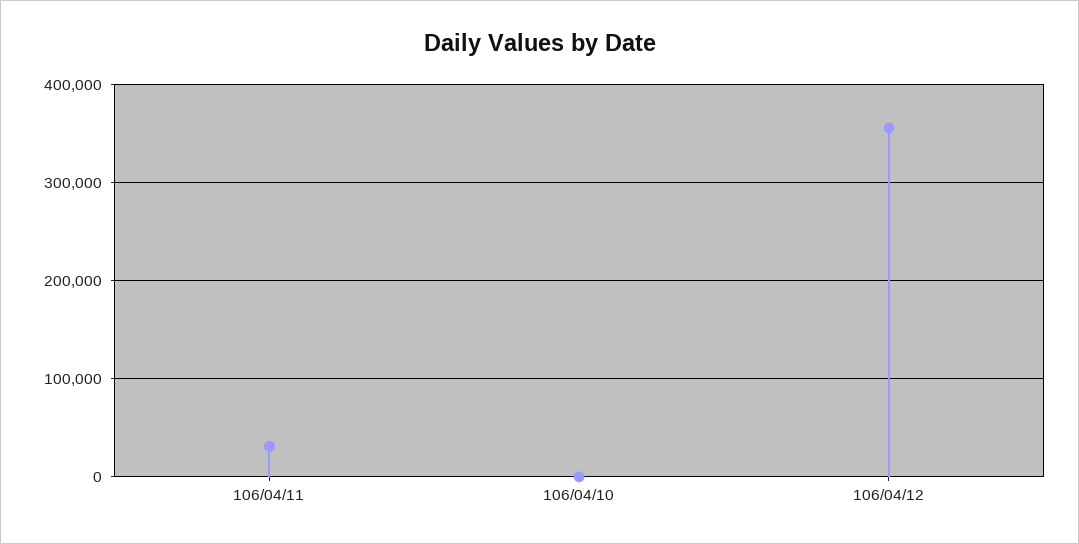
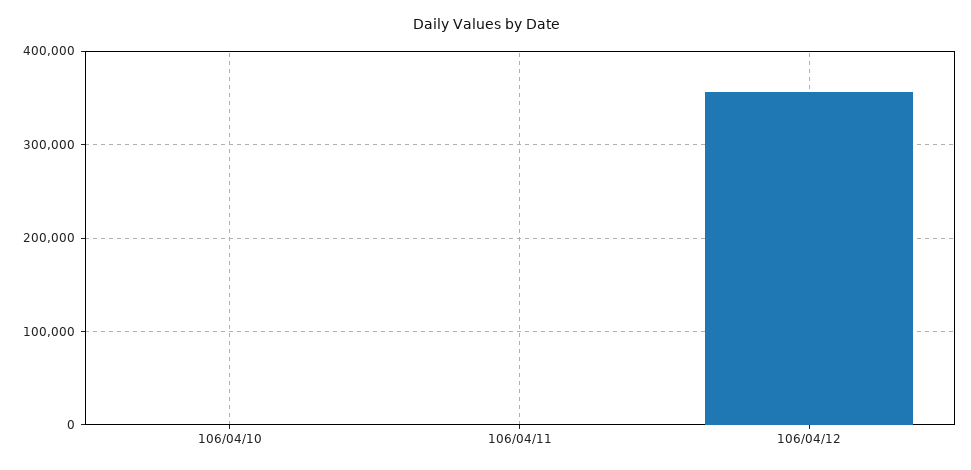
  {
-   "106/04/11": 30000,
+   "106/04/11": 0,
    "106/04/10": 0,
    "106/04/12": 360000
  }

